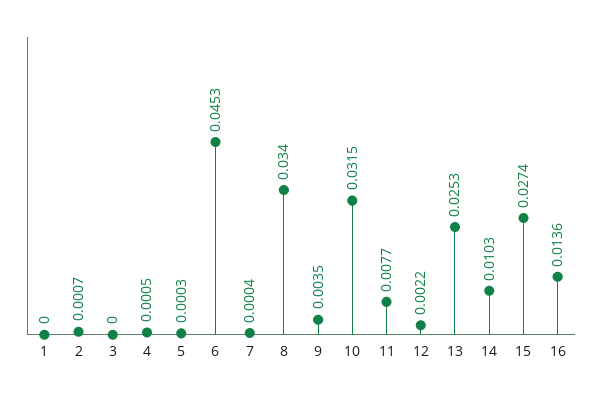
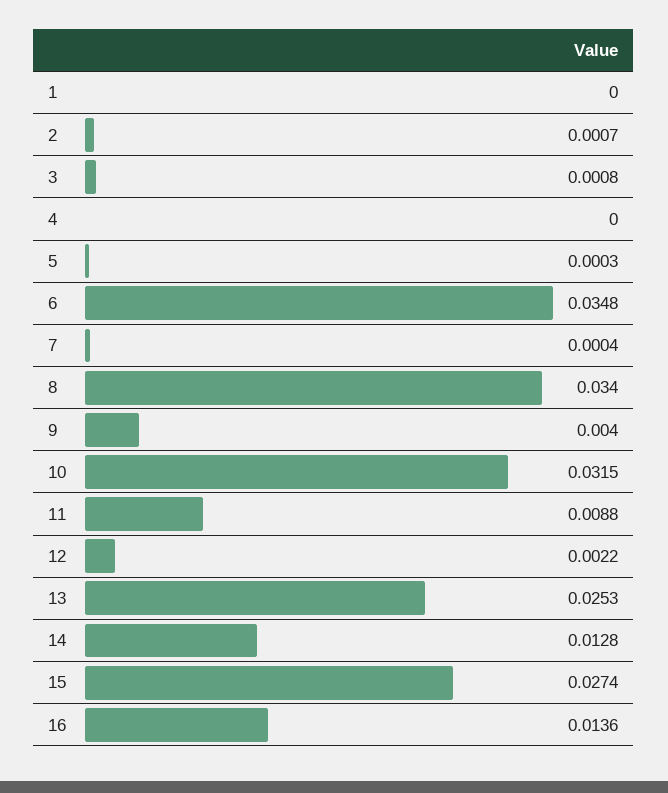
  {
    "1": 0,
    "2": 0.0007,
-   "3": 0,
+   "3": 0.0008,
-   "4": 0.0005,
+   "4": 0,
    "5": 0.0003,
-   "6": 0.0453,
+   "6": 0.0348,
    "7": 0.0004,
    "8": 0.034,
-   "9": 0.0035,
+   "9": 0.004,
    "10": 0.0315,
-   "11": 0.0077,
+   "11": 0.0088,
    "12": 0.0022,
    "13": 0.0253,
-   "14": 0.0103,
+   "14": 0.0128,
    "15": 0.0274,
    "16": 0.0136
  }

